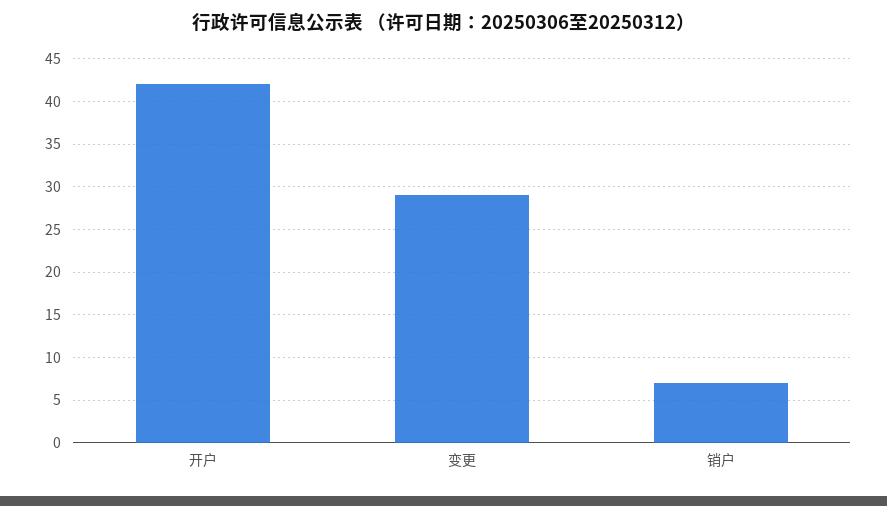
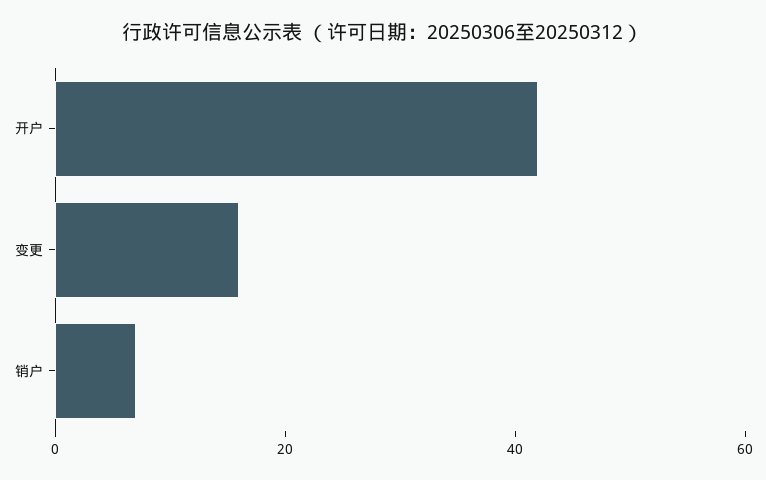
  {
    "开户": 42,
-   "变更": 29,
+   "变更": 15,
    "销户": 7
  }

